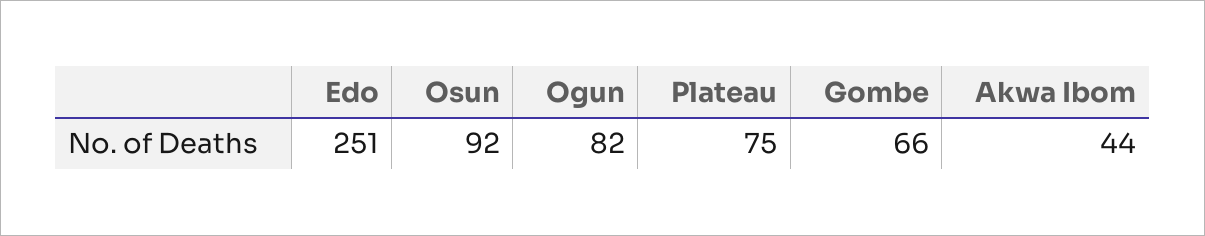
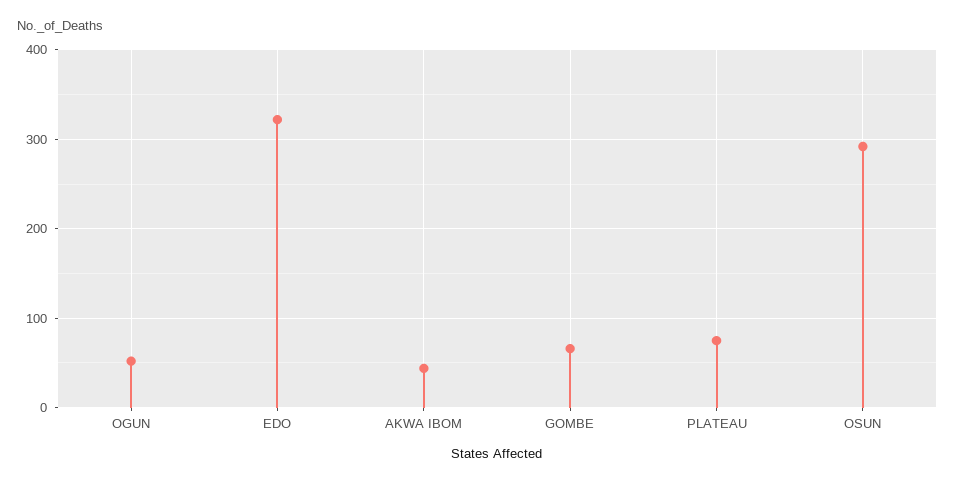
  {
-   "Edo": 251,
+   "Edo": 320,
-   "Osun": 92,
+   "Osun": 290,
-   "Ogun": 82,
+   "Ogun": 50,
    "Plateau": 75,
    "Gombe": 66,
    "Akwa Ibom": 44
  }

